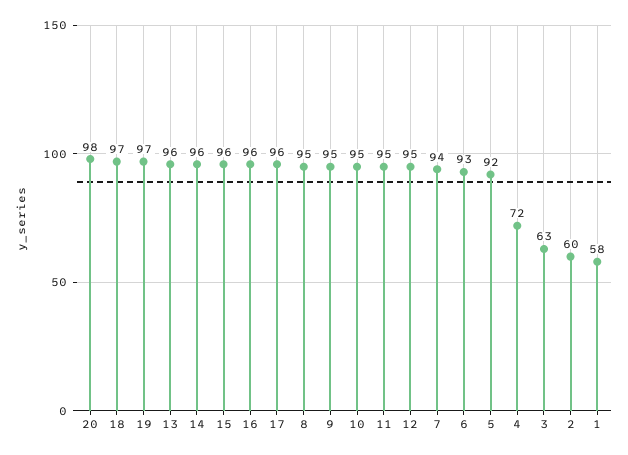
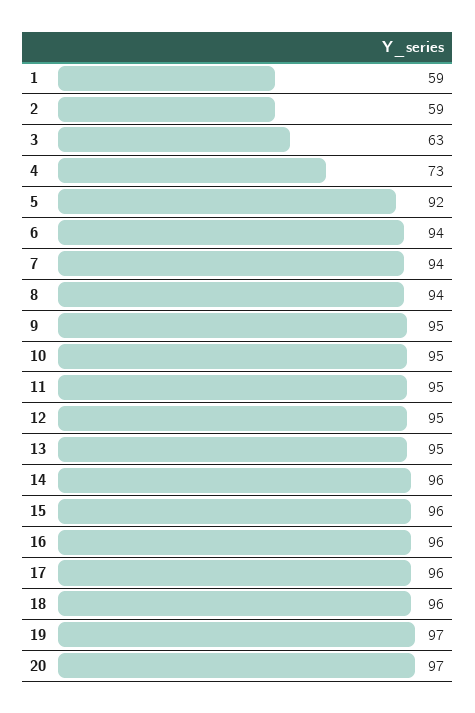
  {
-   "20": 98,
+   "20": 97,
-   "18": 97,
+   "18": 96,
    "19": 97,
-   "13": 96,
+   "13": 95,
    "14": 96,
    "15": 96,
    "16": 96,
    "17": 96,
-   "8": 95,
+   "8": 94,
    "9": 95,
    "10": 95,
    "11": 95,
    "12": 95,
    "7": 94,
-   "6": 93,
+   "6": 94,
    "5": 92,
-   "4": 72,
+   "4": 73,
    "3": 63,
-   "2": 60,
+   "2": 59,
-   "1": 58
+   "1": 59
  }

